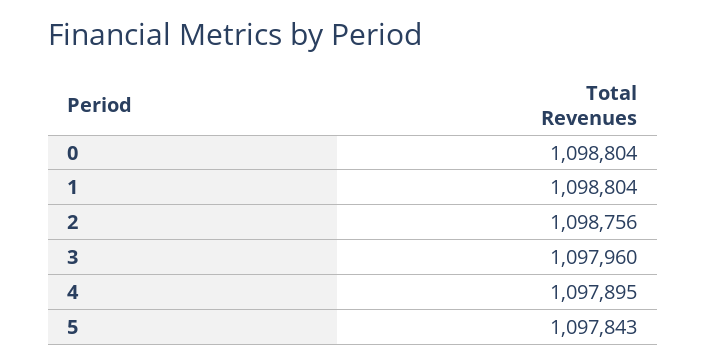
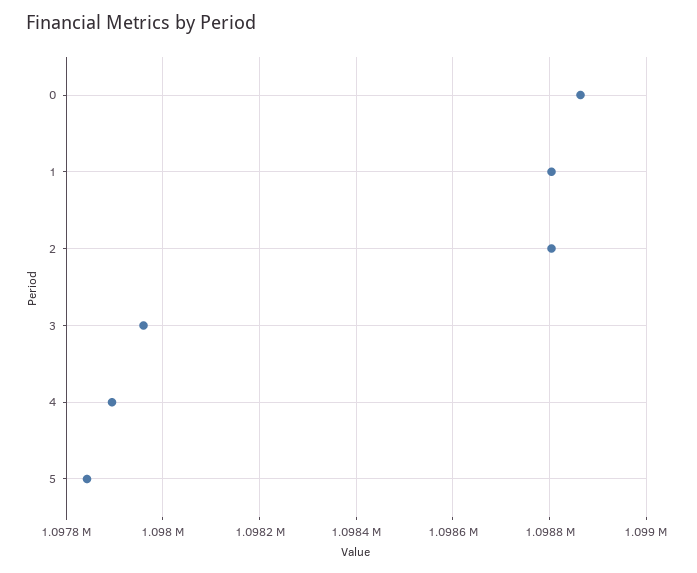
  {
-   "0": 1098804,
+   "0": 1098860,
    "1": 1098804,
-   "2": 1098756,
+   "2": 1098800,
    "3": 1097960,
    "4": 1097895,
    "5": 1097843
  }

